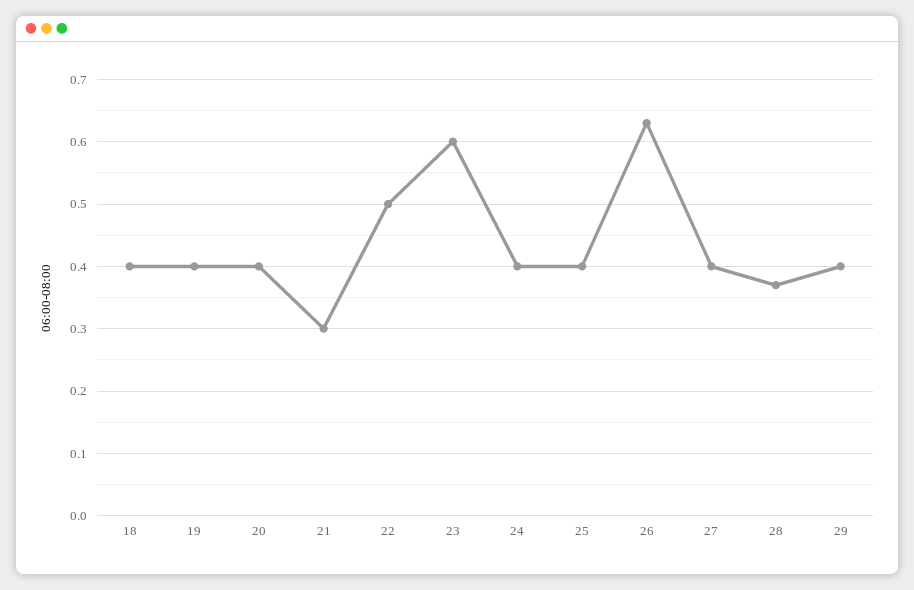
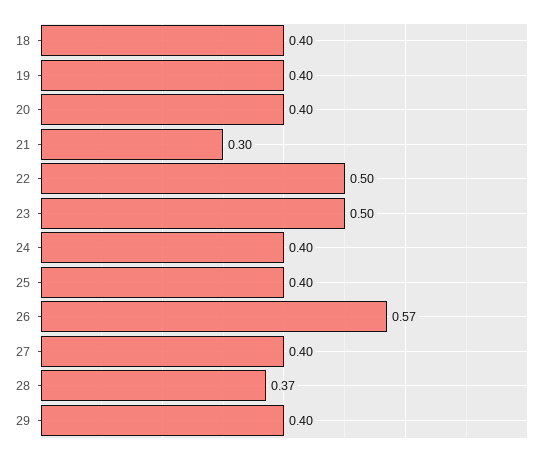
  {
    "18": 0.4,
    "19": 0.4,
    "20": 0.4,
    "21": 0.3,
    "22": 0.5,
-   "23": 0.6,
+   "23": 0.5,
    "24": 0.4,
    "25": 0.4,
-   "26": 0.63,
+   "26": 0.57,
    "27": 0.4,
    "28": 0.37,
    "29": 0.4
  }

